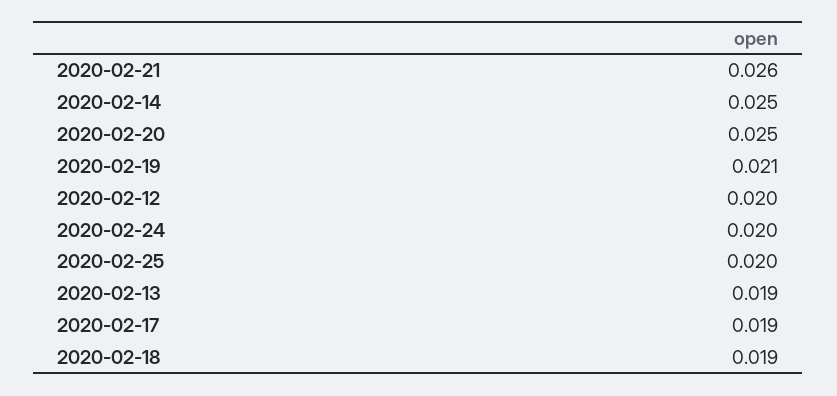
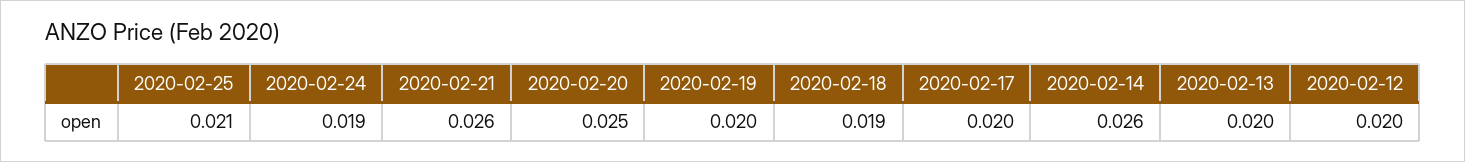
  {
    "2020-02-21": 0.026,
-   "2020-02-14": 0.025,
+   "2020-02-14": 0.026,
    "2020-02-20": 0.025,
-   "2020-02-19": 0.021,
+   "2020-02-19": 0.02,
    "2020-02-12": 0.02,
-   "2020-02-24": 0.02,
+   "2020-02-24": 0.019,
-   "2020-02-25": 0.02,
+   "2020-02-25": 0.021,
-   "2020-02-13": 0.019,
+   "2020-02-13": 0.02,
-   "2020-02-17": 0.019,
+   "2020-02-17": 0.02,
    "2020-02-18": 0.019
  }

